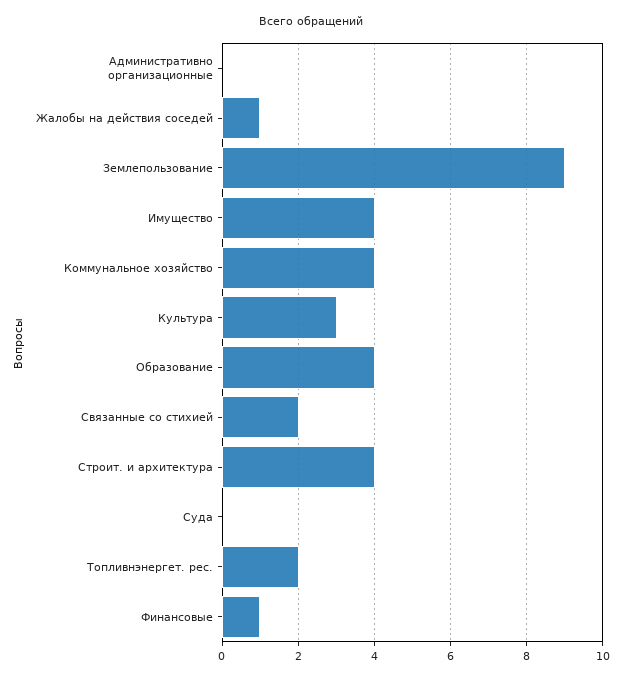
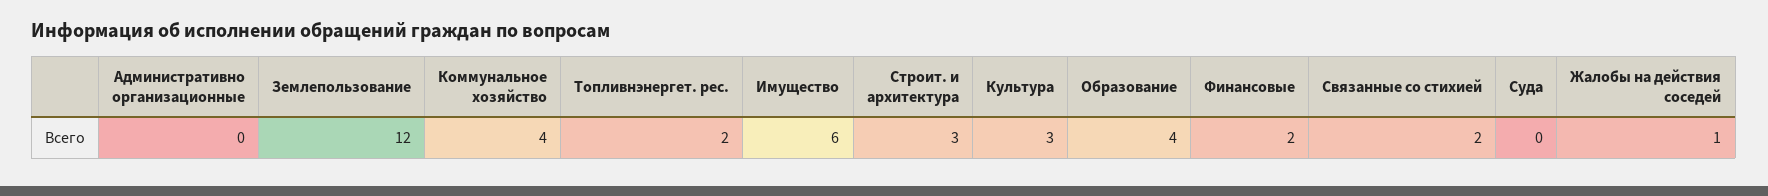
  {
    "Административно организационные": 0,
    "Жалобы на действия соседей": 1,
-   "Землепользование": 9,
+   "Землепользование": 12,
-   "Имущество": 4,
+   "Имущество": 6,
    "Коммунальное хозяйство": 4,
    "Культура": 3,
    "Образование": 4,
    "Связанные со стихией": 2,
-   "Строит. и архитектура": 4,
+   "Строит. и архитектура": 3,
    "Суда": 0,
    "Топливнэнергет. рес.": 2,
-   "Финансовые": 1
+   "Финансовые": 2
  }

